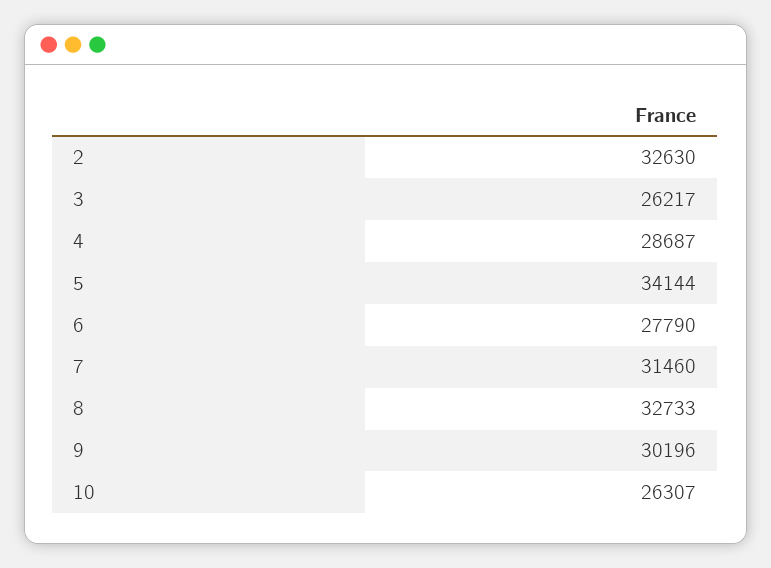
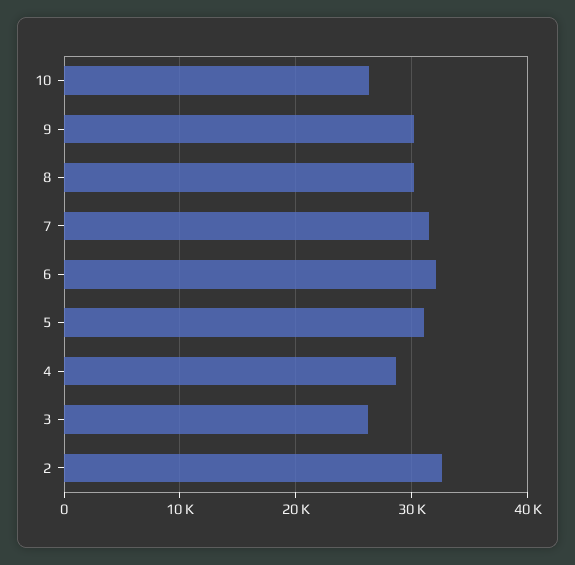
  {
    "2": 32630,
    "3": 26217,
    "4": 28687,
-   "5": 34144,
+   "5": 31000,
-   "6": 27790,
+   "6": 32000,
    "7": 31460,
-   "8": 32733,
+   "8": 30000,
    "9": 30196,
    "10": 26307
  }

